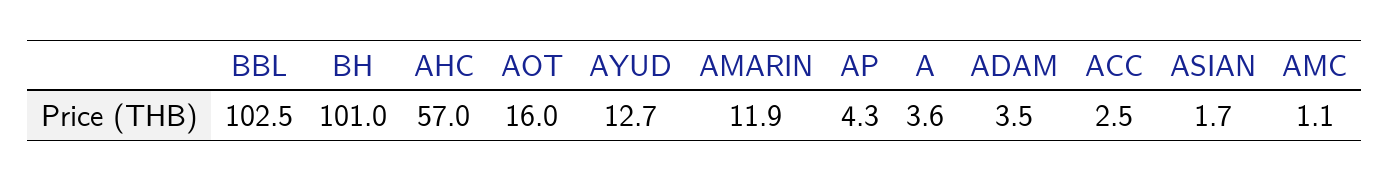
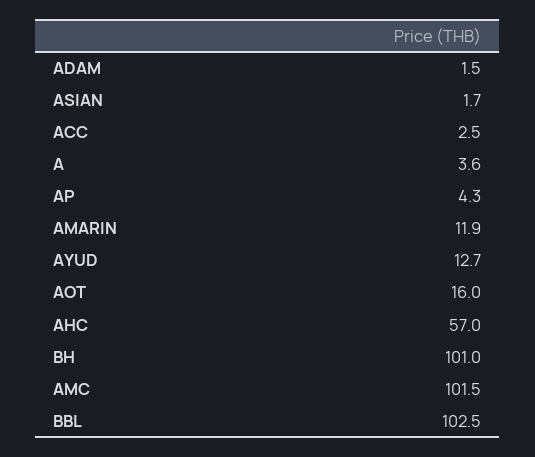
  {
    "BBL": 102.5,
    "BH": 101,
    "AHC": 57,
    "AOT": 16,
    "AYUD": 12.7,
    "AMARIN": 11.9,
    "AP": 4.3,
    "A": 3.6,
-   "ADAM": 3.5,
+   "ADAM": 1.5,
    "ACC": 2.5,
    "ASIAN": 1.7,
-   "AMC": 1.1
+   "AMC": 101.5
  }

